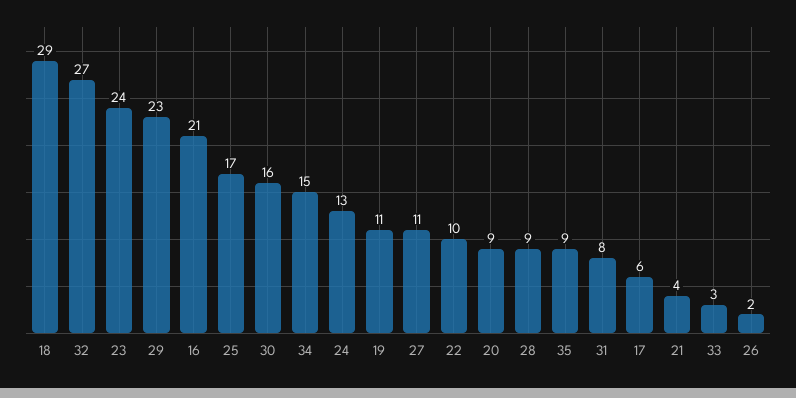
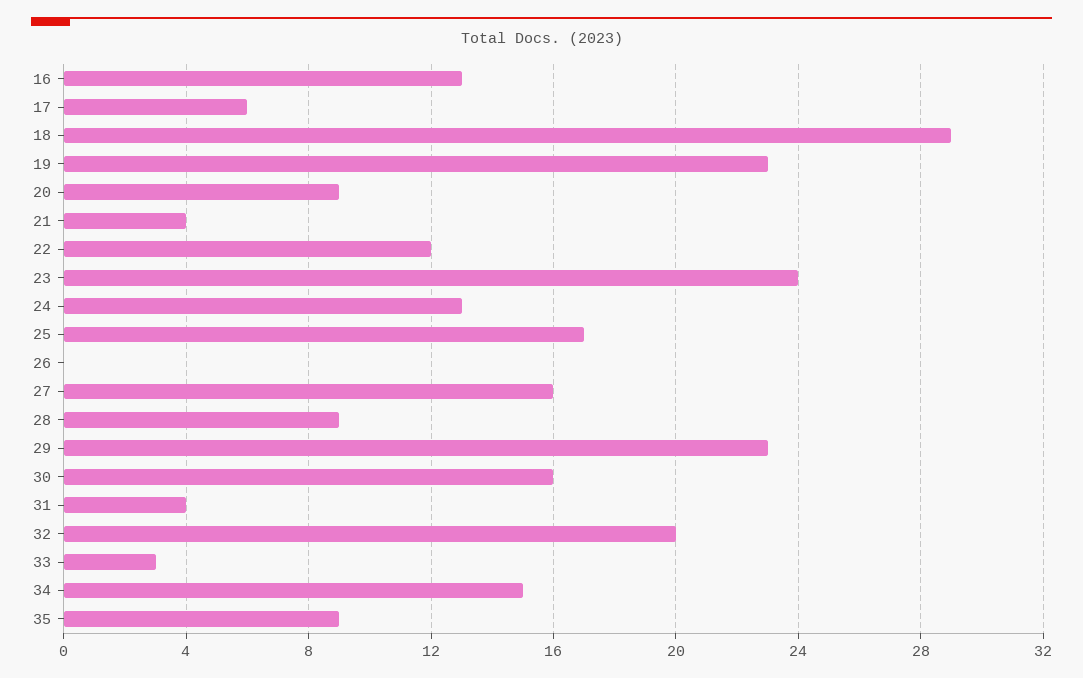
  {
    "18": 29,
-   "32": 27,
+   "32": 20,
    "23": 24,
    "29": 23,
-   "16": 21,
+   "16": 13,
    "25": 17,
    "30": 16,
    "34": 15,
    "24": 13,
-   "19": 11,
+   "19": 23,
-   "27": 11,
+   "27": 16,
-   "22": 10,
+   "22": 12,
    "20": 9,
    "28": 9,
    "35": 9,
-   "31": 8,
+   "31": 4,
    "17": 6,
    "21": 4,
    "33": 3,
-   "26": 2
+   "26": 0
  }

